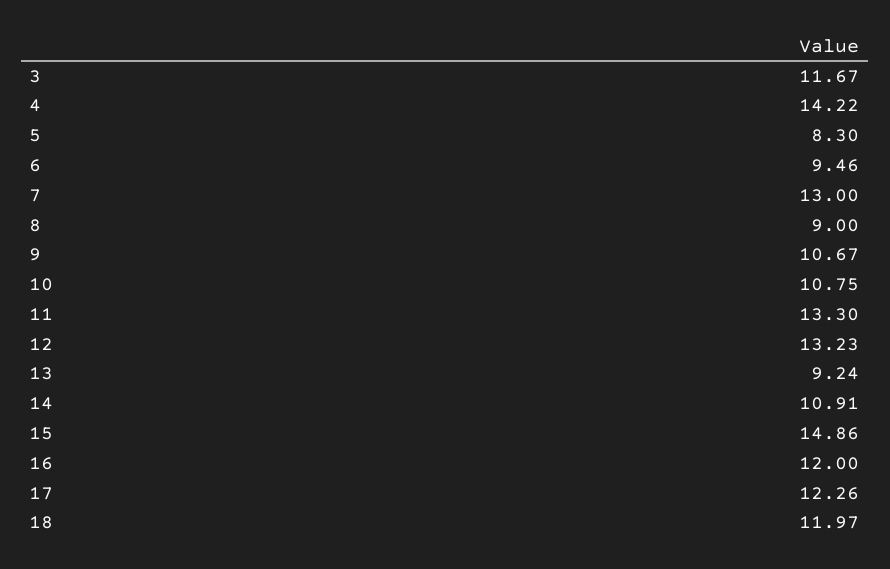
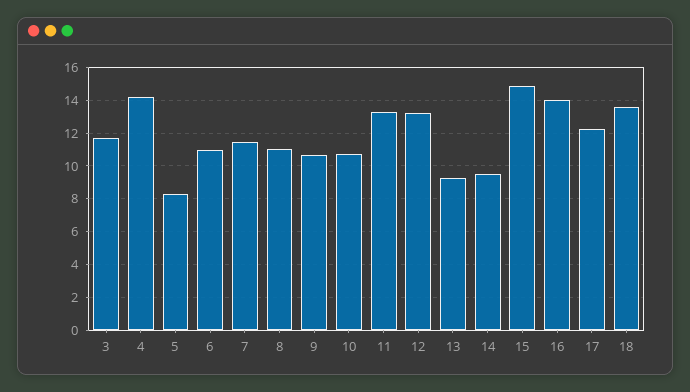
  {
    "3": 11.67,
    "4": 14.22,
    "5": 8.3,
-   "6": 9.46,
+   "6": 11,
-   "7": 13,
+   "7": 11.5,
-   "8": 9,
+   "8": 11,
    "9": 10.67,
    "10": 10.75,
    "11": 13.3,
    "12": 13.23,
    "13": 9.24,
-   "14": 10.91,
+   "14": 9.5,
    "15": 14.86,
-   "16": 12,
+   "16": 14,
    "17": 12.26,
-   "18": 11.97
+   "18": 13.5
  }

